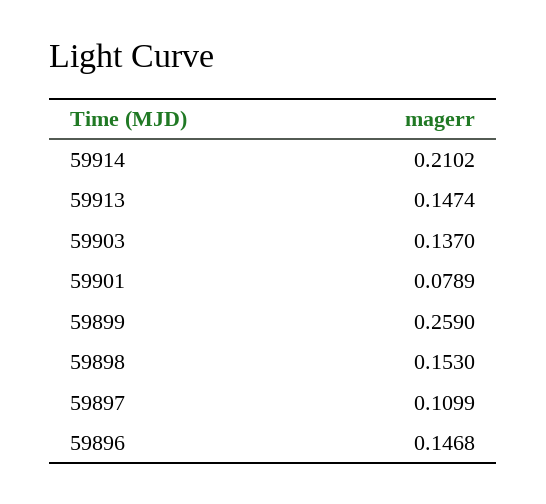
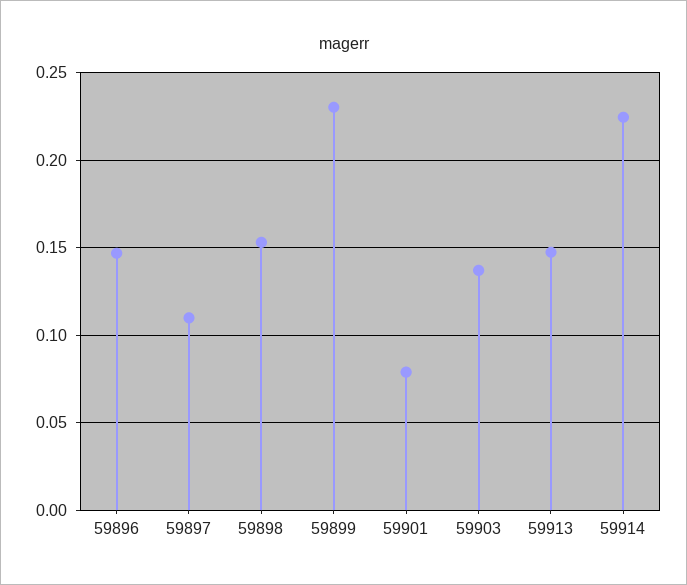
  {
-   "59914": 0.2102,
+   "59914": 0.225,
    "59913": 0.1474,
    "59903": 0.137,
    "59901": 0.0789,
-   "59899": 0.259,
+   "59899": 0.23,
    "59898": 0.153,
    "59897": 0.1099,
    "59896": 0.1468
  }

